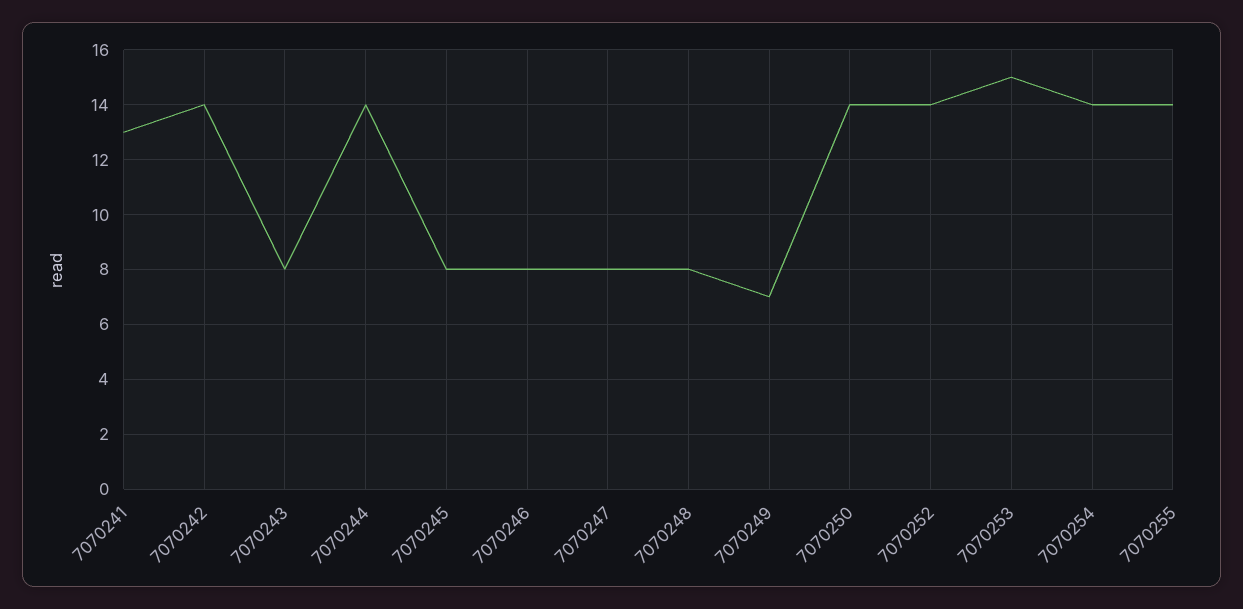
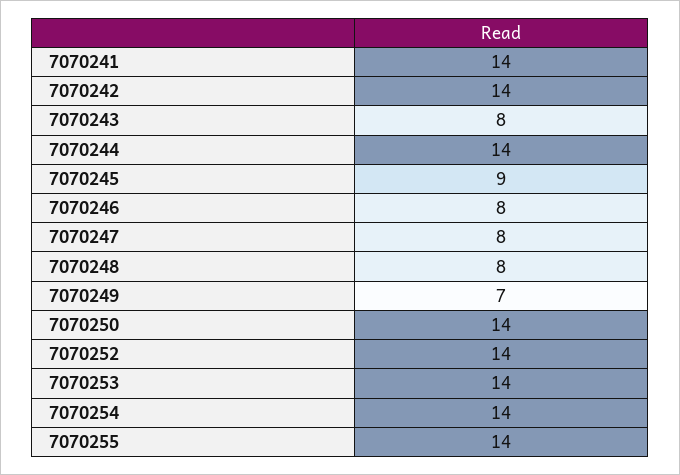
  {
-   "7070241": 13,
+   "7070241": 14,
    "7070242": 14,
    "7070243": 8,
    "7070244": 14,
-   "7070245": 8,
+   "7070245": 9,
    "7070246": 8,
    "7070247": 8,
    "7070248": 8,
    "7070249": 7,
    "7070250": 14,
    "7070252": 14,
-   "7070253": 15,
+   "7070253": 14,
    "7070254": 14,
    "7070255": 14
  }

